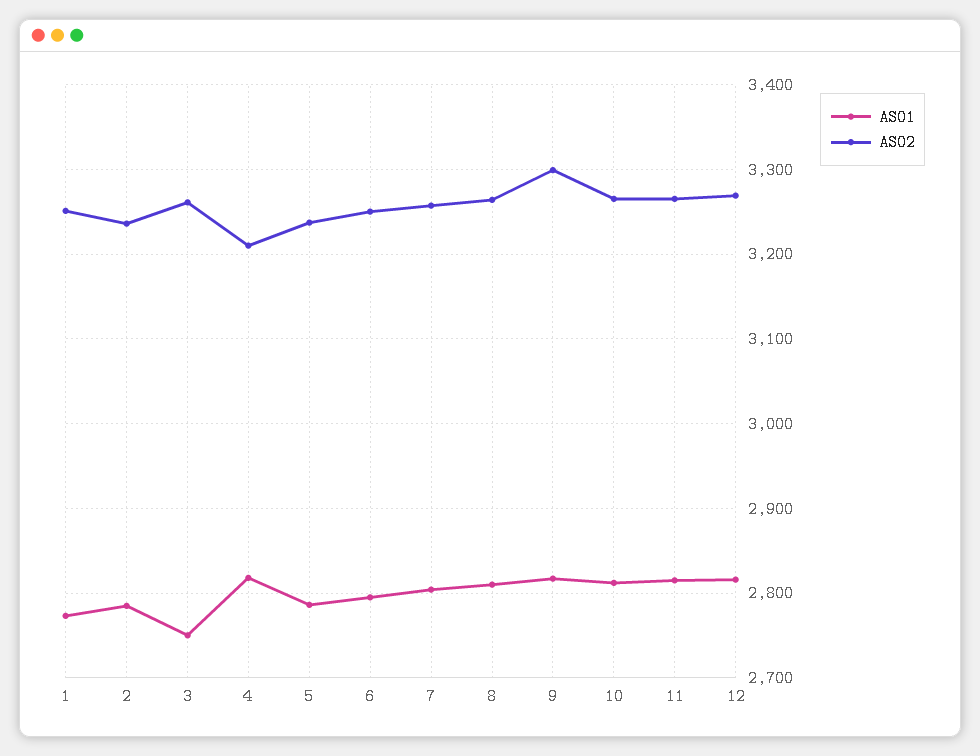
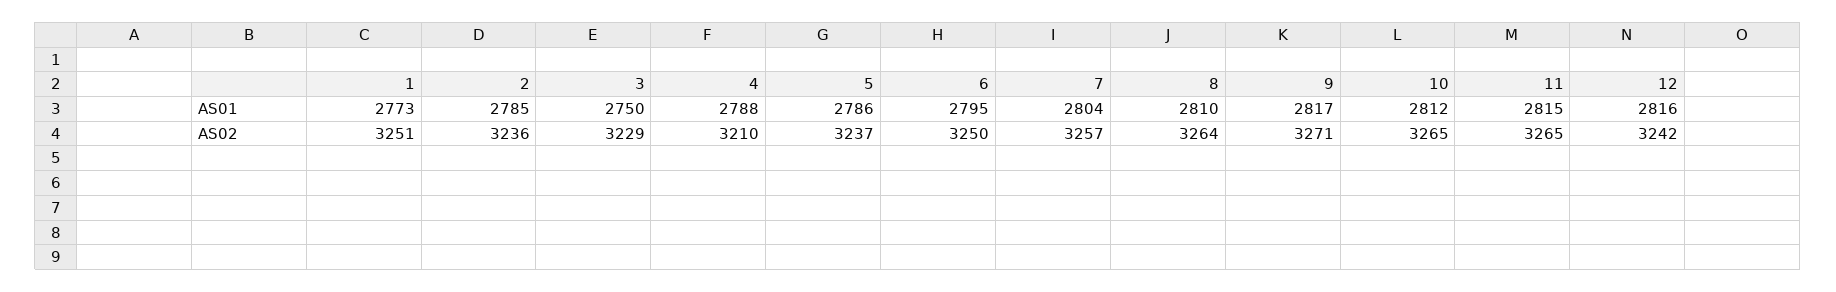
  {
    "AS01": {
      "1": 2773,
      "2": 2785,
      "3": 2750,
-     "4": 2820,
+     "4": 2788,
      "5": 2786,
      "6": 2795,
      "7": 2804,
      "8": 2810,
      "9": 2817,
      "10": 2812,
      "11": 2815,
      "12": 2816
    },
    "AS02": {
      "1": 3251,
      "2": 3236,
-     "3": 3260,
+     "3": 3229,
      "4": 3210,
      "5": 3237,
      "6": 3250,
      "7": 3257,
      "8": 3264,
-     "9": 3300,
+     "9": 3271,
      "10": 3265,
      "11": 3265,
-     "12": 3270
+     "12": 3242
    }
  }

